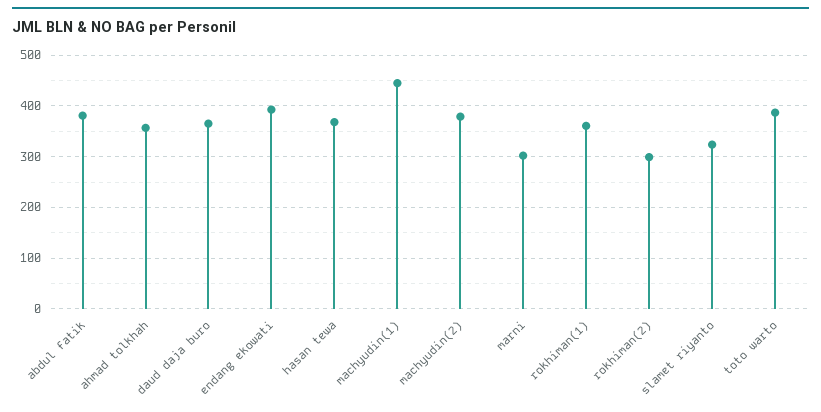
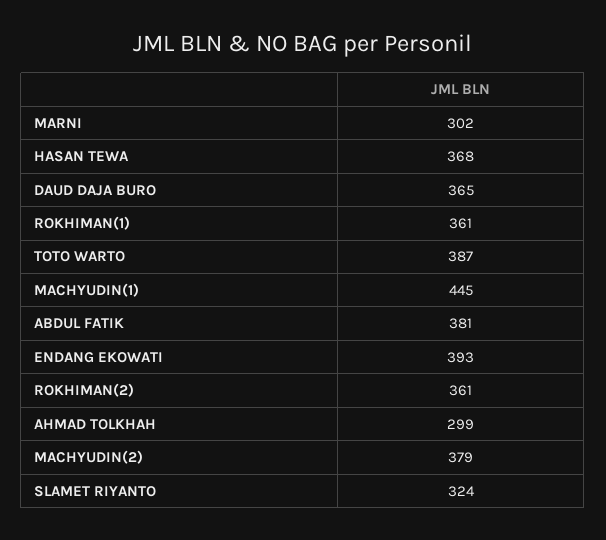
  {
    "abdul fatik": 381,
-   "ahmad tolkhah": 360,
+   "ahmad tolkhah": 299,
    "daud daja buro": 365,
    "endang ekowati": 393,
    "hasan tewa": 368,
    "machyudin(1)": 445,
    "machyudin(2)": 379,
    "marni": 302,
    "rokhiman(1)": 361,
-   "rokhiman(2)": 300,
+   "rokhiman(2)": 361,
    "slamet riyanto": 324,
    "toto warto": 387
  }

